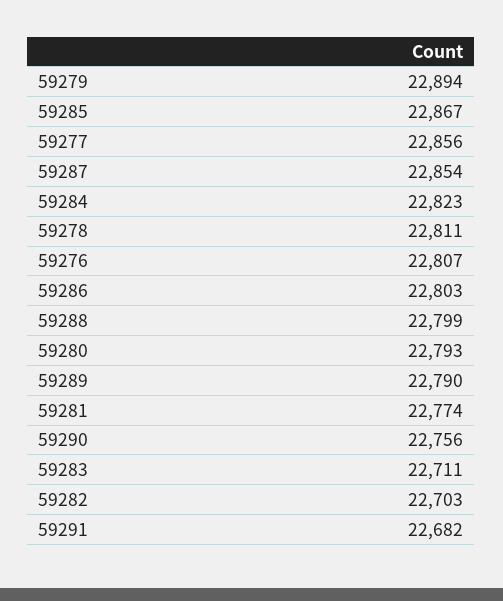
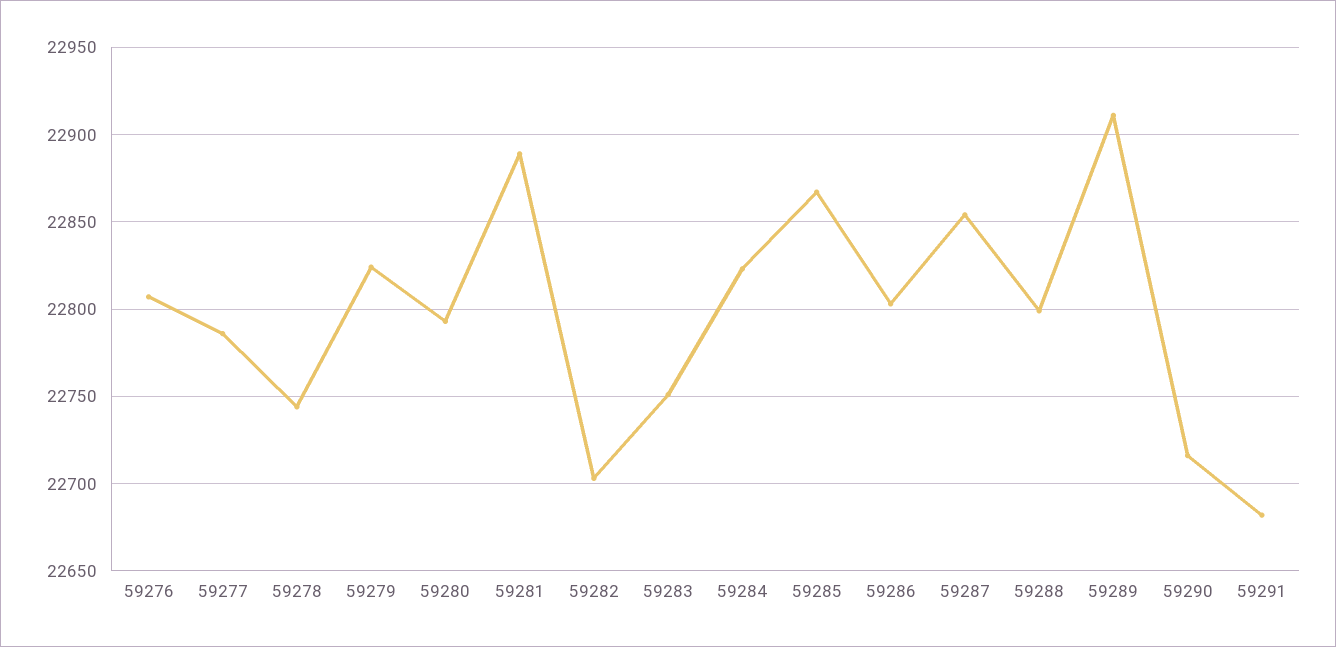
  {
-   "59279": 22894,
+   "59279": 22825,
    "59285": 22867,
-   "59277": 22856,
+   "59277": 22785,
    "59287": 22854,
    "59284": 22823,
-   "59278": 22811,
+   "59278": 22745,
    "59276": 22807,
    "59286": 22803,
    "59288": 22799,
    "59280": 22793,
-   "59289": 22790,
+   "59289": 22910,
-   "59281": 22774,
+   "59281": 22890,
-   "59290": 22756,
+   "59290": 22715,
-   "59283": 22711,
+   "59283": 22750,
    "59282": 22703,
    "59291": 22682
  }

